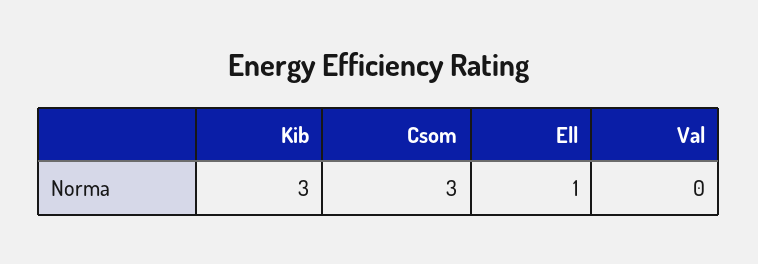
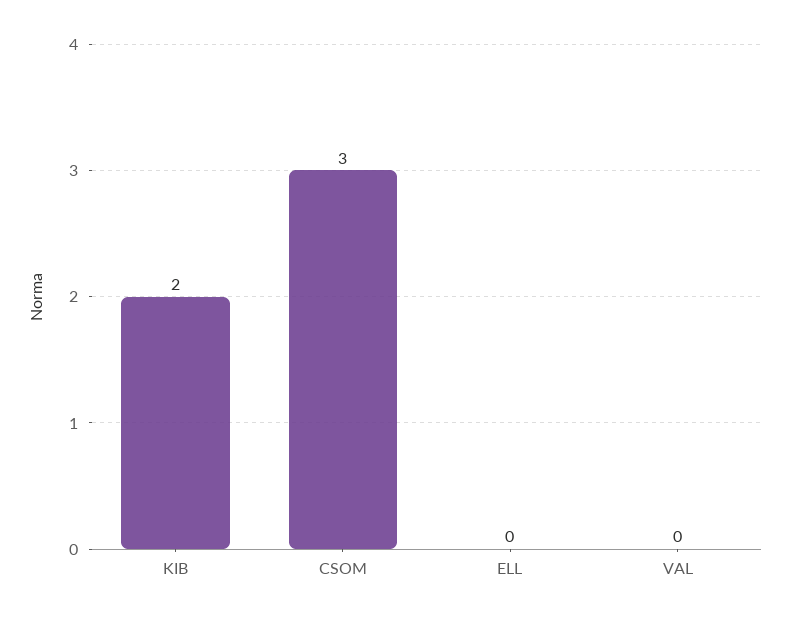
  {
-   "Kib": 3,
+   "Kib": 2,
    "Csom": 3,
-   "Ell": 1,
+   "Ell": 0,
    "Val": 0
  }

